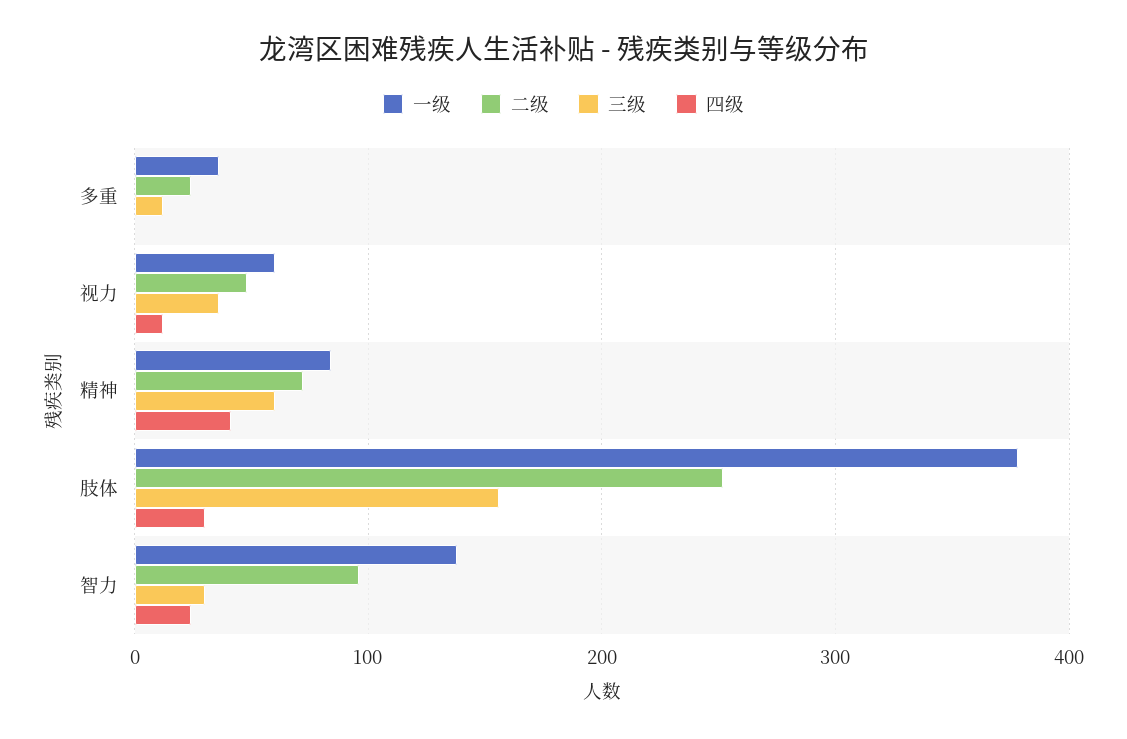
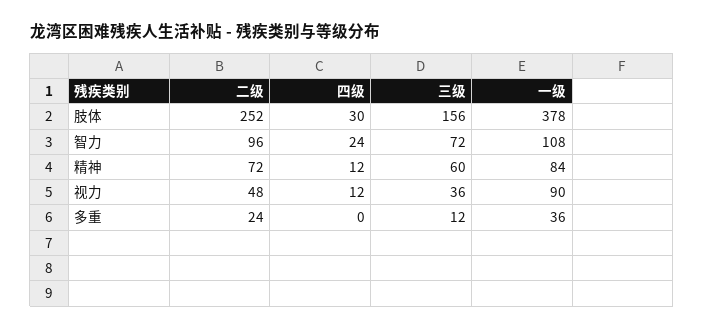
  {
    "一级": {
      "多重": 36,
-     "视力": 60,
+     "视力": 90,
      "精神": 84,
      "肢体": 378,
-     "智力": 140
+     "智力": 108
    },
    "二级": {
      "多重": 24,
      "视力": 48,
      "精神": 72,
      "肢体": 252,
      "智力": 96
    },
    "三级": {
      "多重": 12,
      "视力": 36,
      "精神": 60,
      "肢体": 156,
-     "智力": 30
+     "智力": 72
    },
    "四级": {
      "多重": 0,
      "视力": 12,
-     "精神": 40,
+     "精神": 12,
      "肢体": 30,
      "智力": 24
    }
  }

